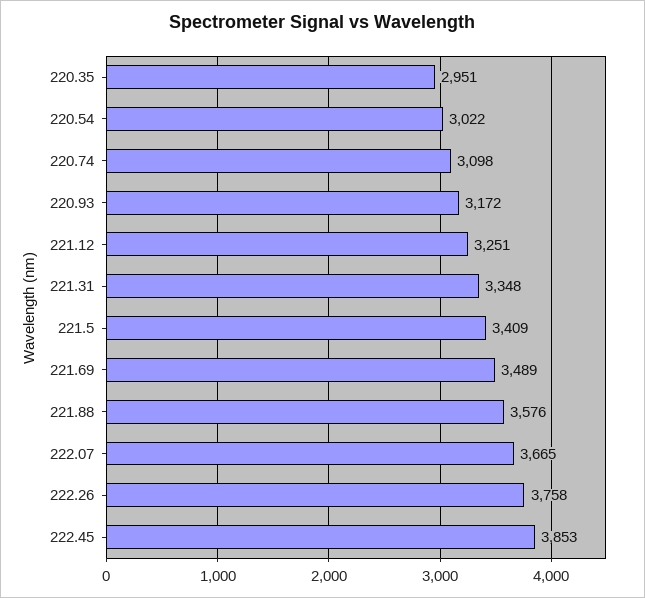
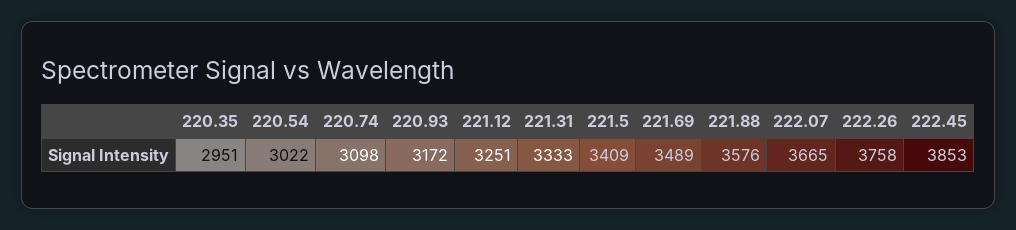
  {
    "220.35": 2951,
    "220.54": 3022,
    "220.74": 3098,
    "220.93": 3172,
    "221.12": 3251,
-   "221.31": 3348,
+   "221.31": 3333,
    "221.5": 3409,
    "221.69": 3489,
    "221.88": 3576,
    "222.07": 3665,
    "222.26": 3758,
    "222.45": 3853
  }

